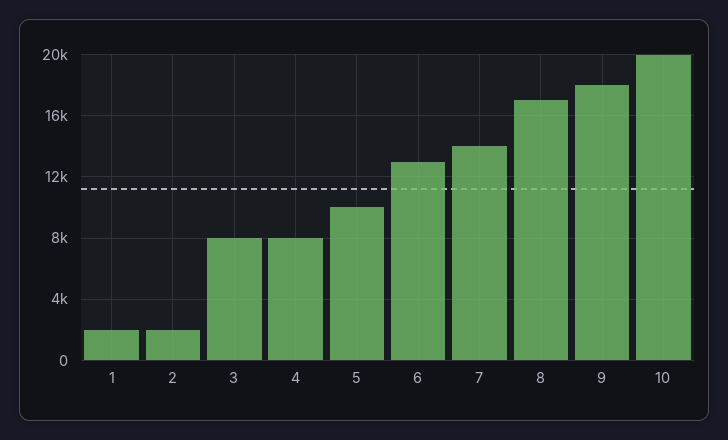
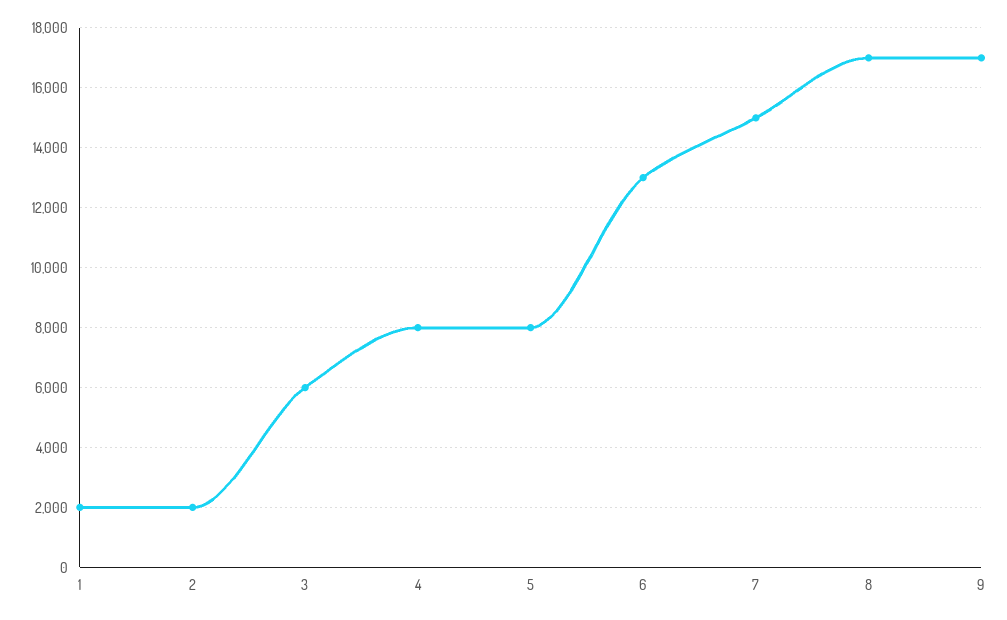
  {
    "1": 2000,
    "2": 2000,
-   "3": 8000,
+   "3": 6000,
    "4": 8000,
-   "5": 10000,
+   "5": 8000,
    "6": 13000,
-   "7": 14000,
+   "7": 15000,
    "8": 17000,
-   "9": 18000,
+   "9": 17000
-   "10": 20000
  }

